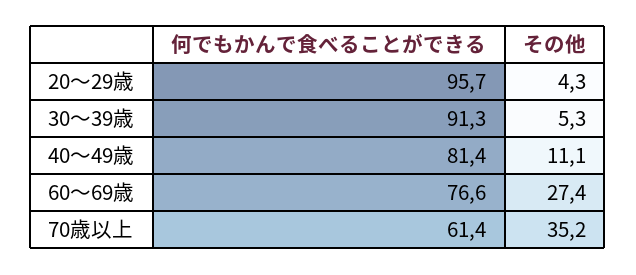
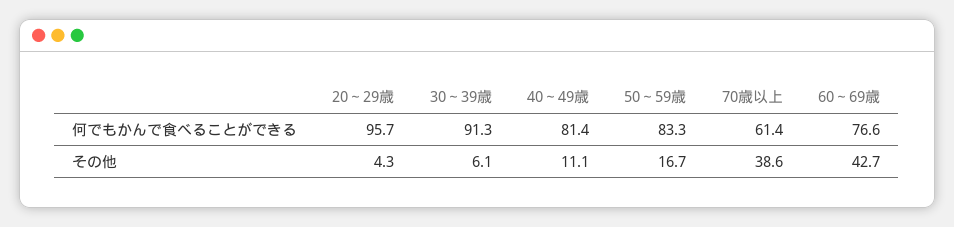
  {
    "何でもかんで食べることができる": {
      "20～29歳": 95.7,
      "30～39歳": 91.3,
      "40～49歳": 81.4,
      "60～69歳": 76.6,
-     "70歳以上": 61.4
+     "70歳以上": 61.4,
+     "50～59歳": 83.3
    },
    "その他": {
      "20～29歳": 4.3,
-     "30～39歳": 5.3,
+     "30～39歳": 6.1,
      "40～49歳": 11.1,
-     "60～69歳": 27.4,
+     "60～69歳": 42.7,
-     "70歳以上": 35.2
+     "70歳以上": 38.6,
+     "50～59歳": 16.7
    }
  }

